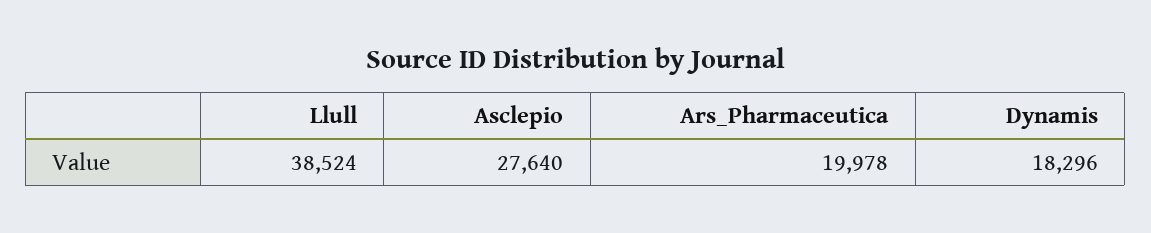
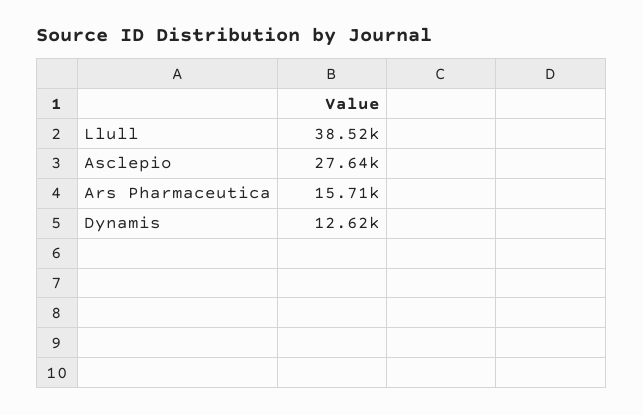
  {
    "Llull": 38524,
    "Asclepio": 27640,
-   "Ars_Pharmaceutica": 19978,
+   "Ars_Pharmaceutica": 15710,
-   "Dynamis": 18296
+   "Dynamis": 12620
  }

